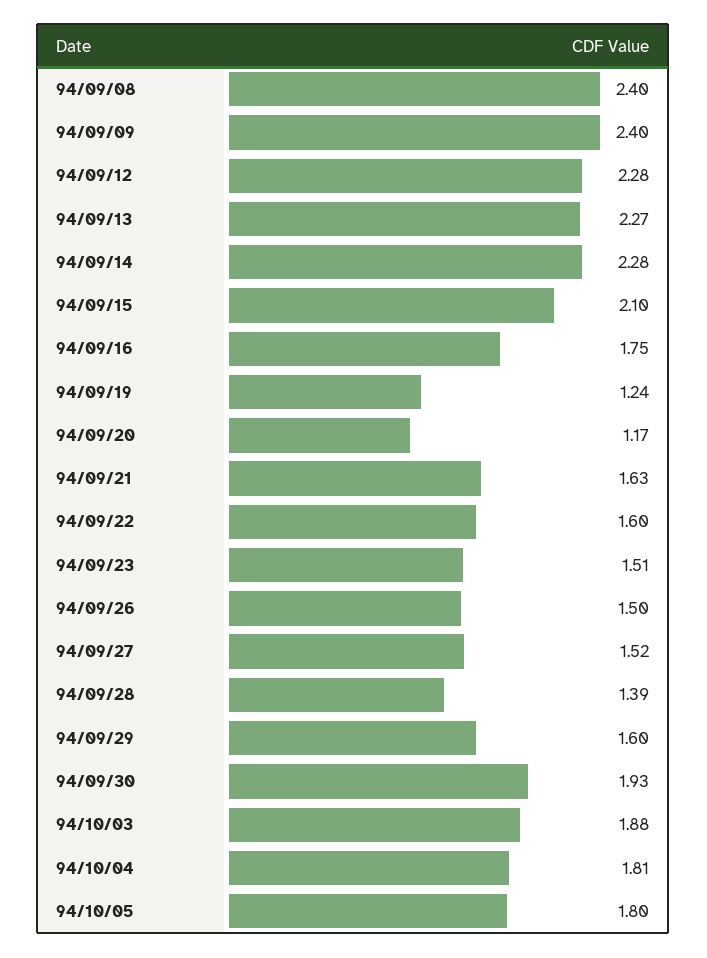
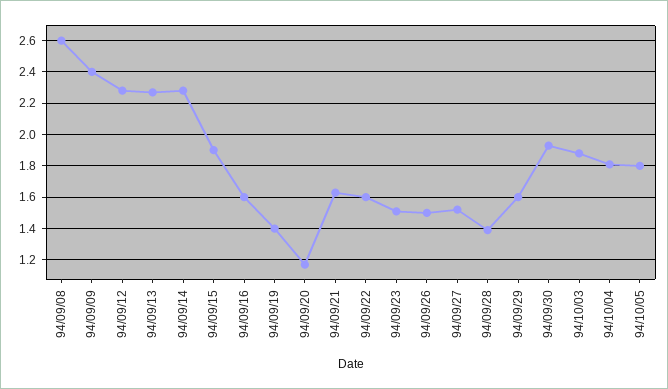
  {
-   "94/09/08": 2.4,
+   "94/09/08": 2.6,
    "94/09/09": 2.4,
    "94/09/12": 2.28,
    "94/09/13": 2.27,
    "94/09/14": 2.28,
-   "94/09/15": 2.1,
+   "94/09/15": 1.9,
-   "94/09/16": 1.75,
+   "94/09/16": 1.6,
-   "94/09/19": 1.24,
+   "94/09/19": 1.4,
    "94/09/20": 1.17,
    "94/09/21": 1.63,
    "94/09/22": 1.6,
    "94/09/23": 1.51,
    "94/09/26": 1.5,
    "94/09/27": 1.52,
    "94/09/28": 1.39,
    "94/09/29": 1.6,
    "94/09/30": 1.93,
    "94/10/03": 1.88,
    "94/10/04": 1.81,
    "94/10/05": 1.8
  }

